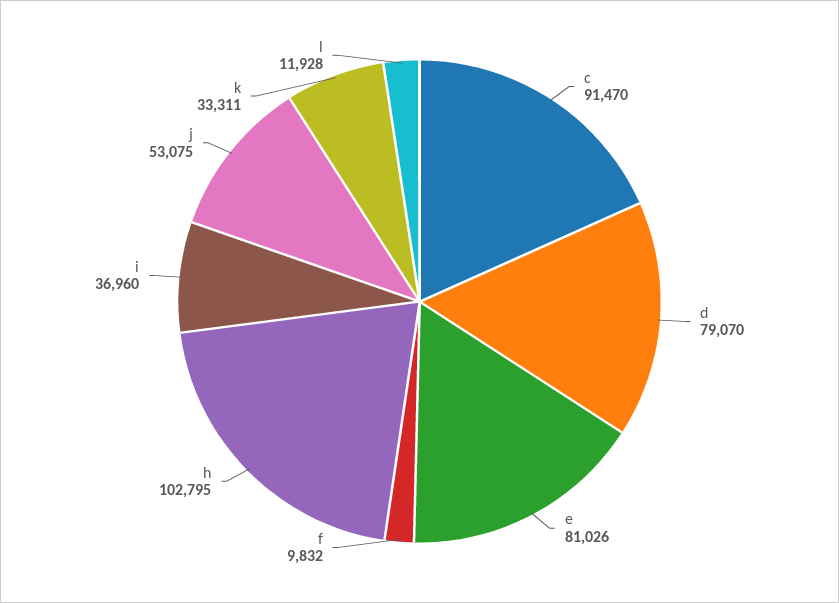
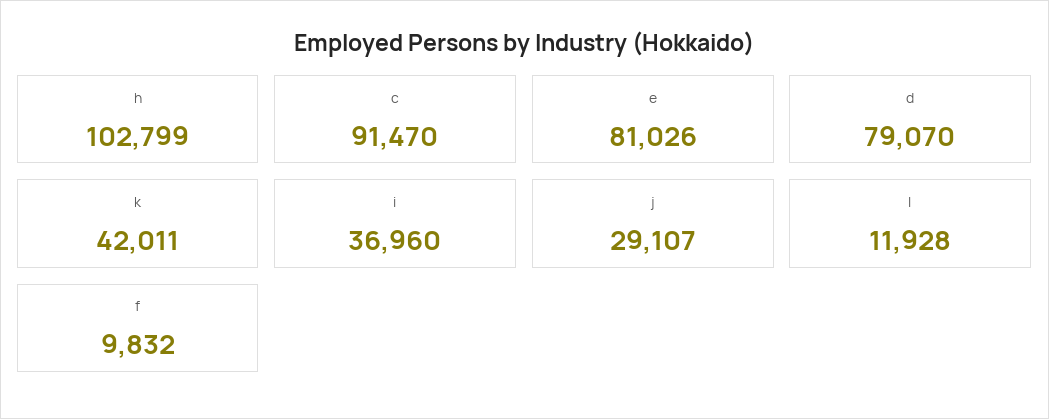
  {
    "c": 91470,
    "d": 79070,
    "e": 81026,
    "f": 9832,
-   "h": 102795,
+   "h": 102799,
    "i": 36960,
-   "j": 53075,
+   "j": 29107,
-   "k": 33311,
+   "k": 42011,
    "l": 11928
  }

